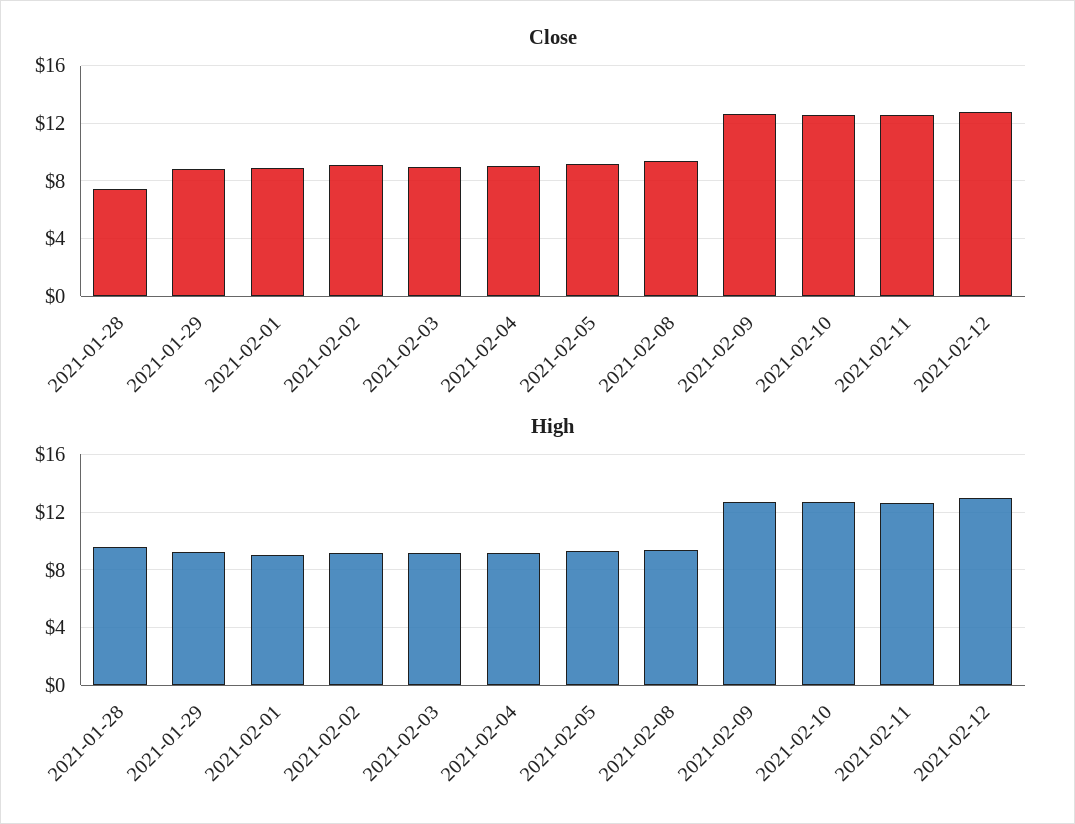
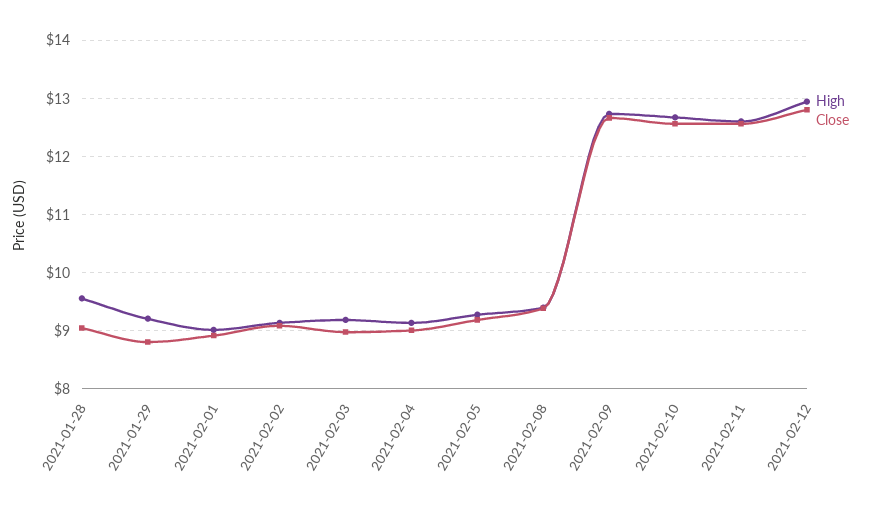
  {
    "Close": {
-     "2021-01-28": 7.5,
+     "2021-01-28": 9,
      "2021-01-29": 8.8,
      "2021-02-01": 9,
      "2021-02-02": 9,
      "2021-02-03": 9,
      "2021-02-04": 9,
      "2021-02-05": 9.2,
      "2021-02-08": 9.4,
      "2021-02-09": 12.6,
      "2021-02-10": 12.6,
      "2021-02-11": 12.6,
      "2021-02-12": 12.8
    },
    "High": {
      "2021-01-28": 9.6,
      "2021-01-29": 9.2,
      "2021-02-01": 9,
      "2021-02-02": 9.2,
      "2021-02-03": 9.2,
      "2021-02-04": 9.2,
      "2021-02-05": 9.2,
      "2021-02-08": 9.4,
      "2021-02-09": 12.8,
      "2021-02-10": 12.6,
      "2021-02-11": 12.6,
      "2021-02-12": 13
    }
  }

